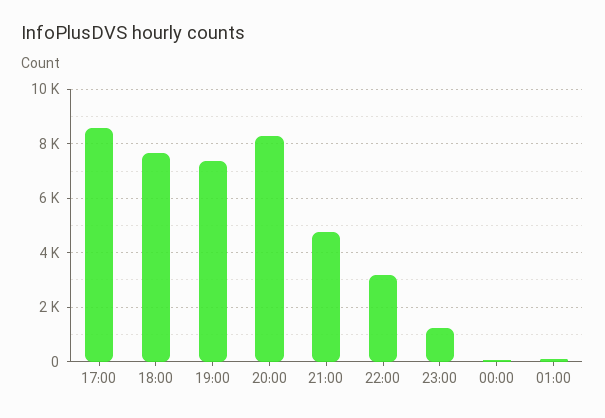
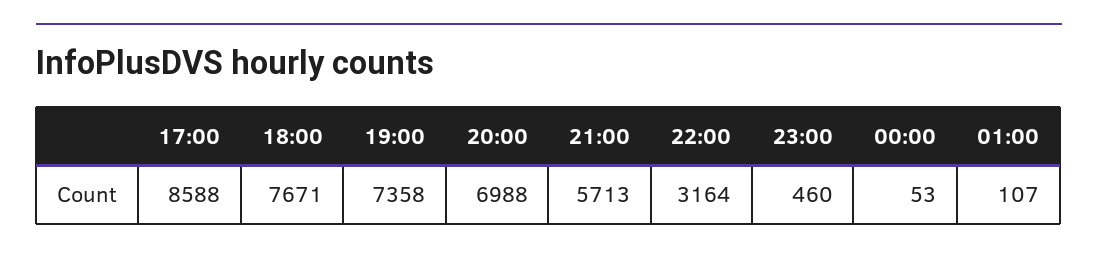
  {
    "17:00": 8588,
    "18:00": 7671,
    "19:00": 7358,
-   "20:00": 8250,
+   "20:00": 6988,
-   "21:00": 4750,
+   "21:00": 5713,
    "22:00": 3164,
-   "23:00": 1250,
+   "23:00": 460,
    "00:00": 53,
    "01:00": 107
  }

